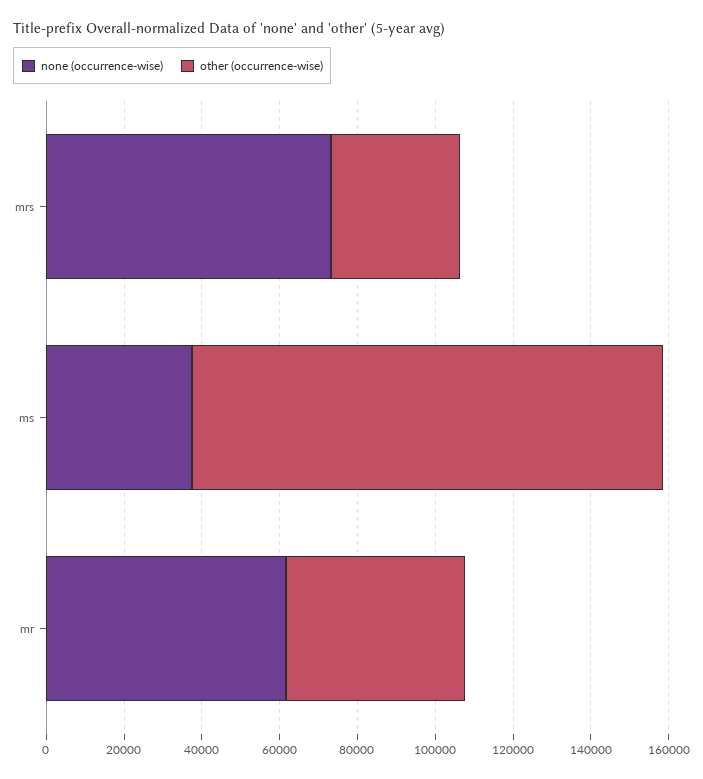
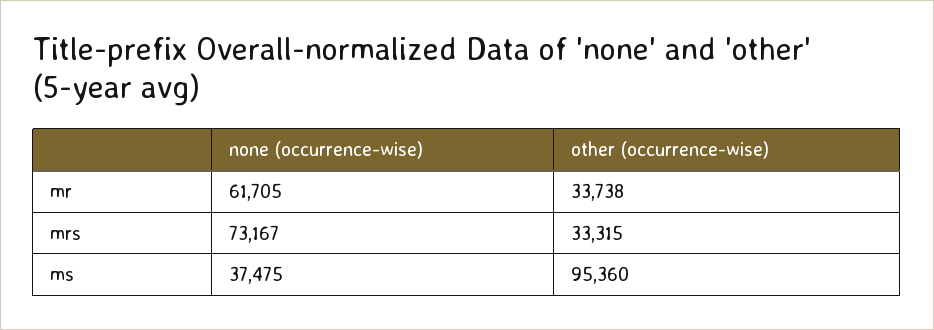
  {
    "none (occurrence-wise)": {
      "mrs": 73167,
      "ms": 37475,
      "mr": 61705
    },
    "other (occurrence-wise)": {
      "mrs": 33315,
-     "ms": 120000,
+     "ms": 95360,
-     "mr": 45000
+     "mr": 33738
    }
  }

